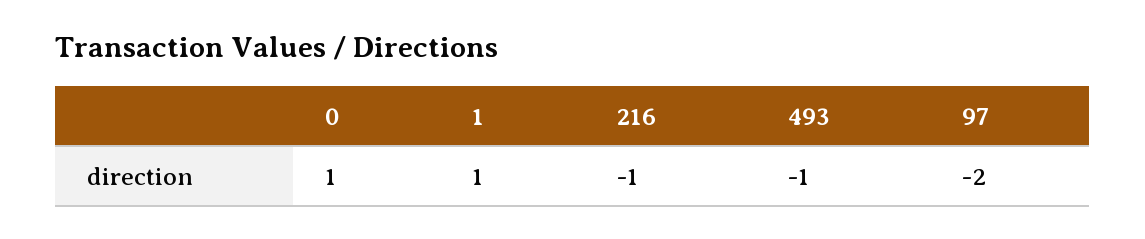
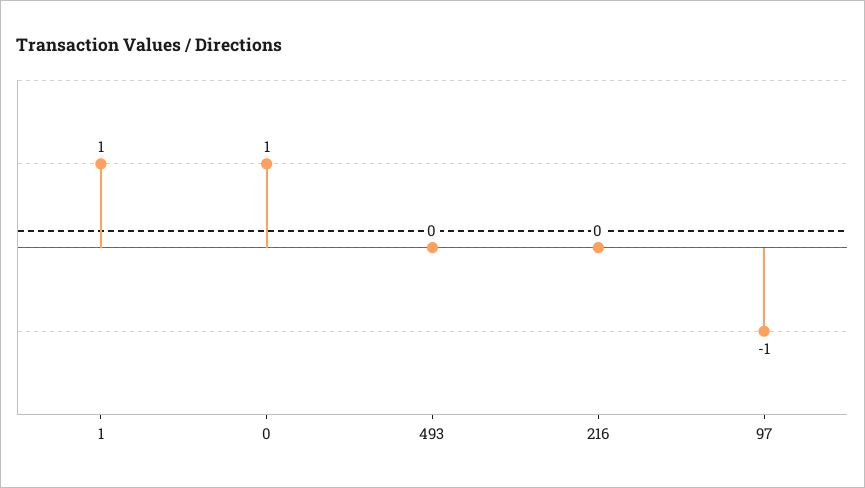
  {
    "0": 1,
    "1": 1,
-   "216": -1,
+   "216": 0,
-   "493": -1,
+   "493": 0,
-   "97": -2
+   "97": -1
  }

